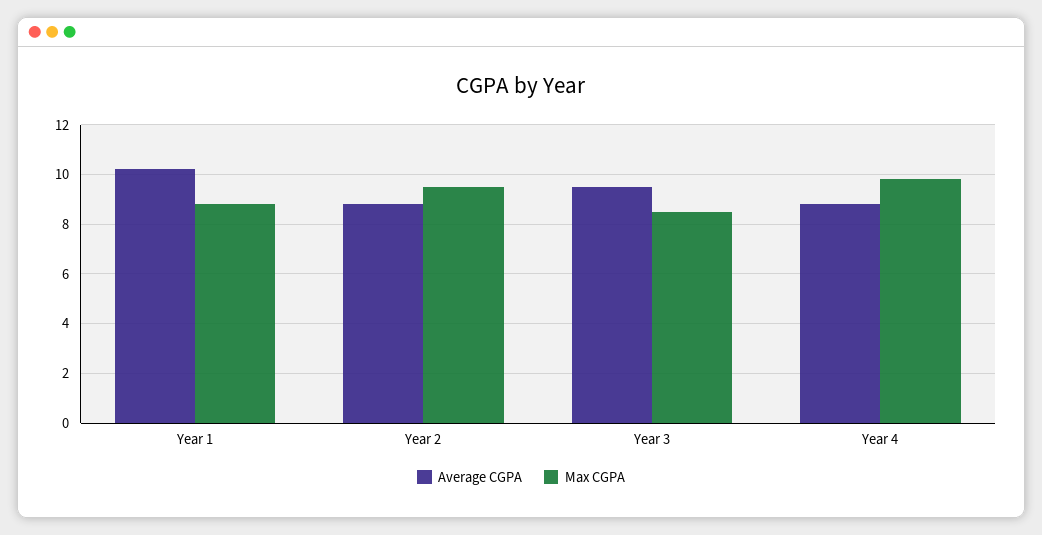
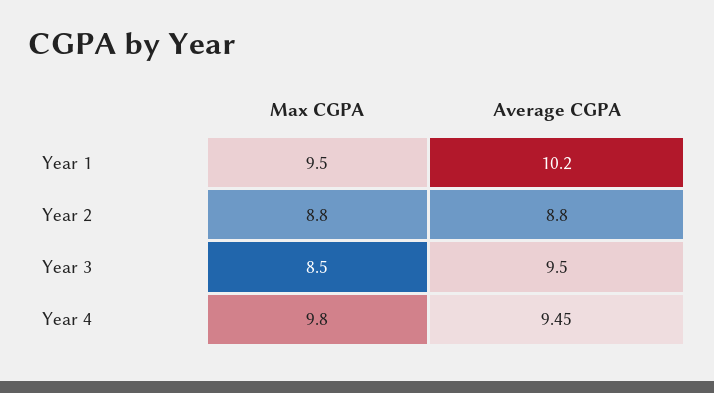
  {
    "Average CGPA": {
      "Year 1": 10.2,
      "Year 2": 8.8,
      "Year 3": 9.5,
-     "Year 4": 8.75
+     "Year 4": 9.45
    },
    "Max CGPA": {
-     "Year 1": 8.75,
+     "Year 1": 9.5,
-     "Year 2": 9.5,
+     "Year 2": 8.8,
      "Year 3": 8.5,
      "Year 4": 9.8
    }
  }

